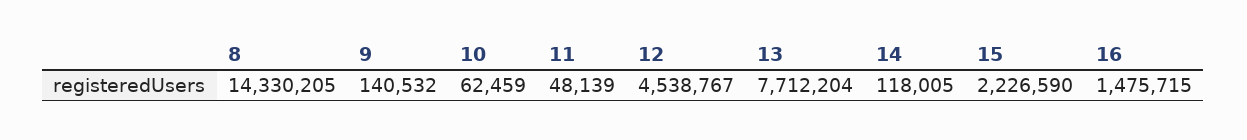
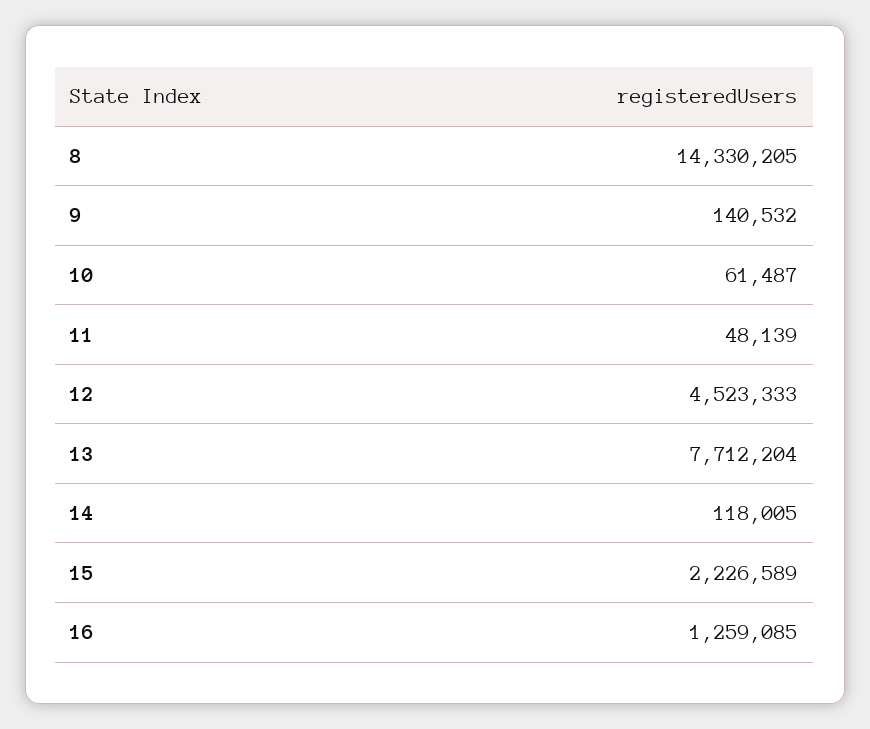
  {
    "8": 14330205,
    "9": 140532,
-   "10": 62459,
+   "10": 61487,
    "11": 48139,
-   "12": 4538767,
+   "12": 4523333,
    "13": 7712204,
    "14": 118005,
-   "15": 2226590,
+   "15": 2226589,
-   "16": 1475715
+   "16": 1259085
  }

